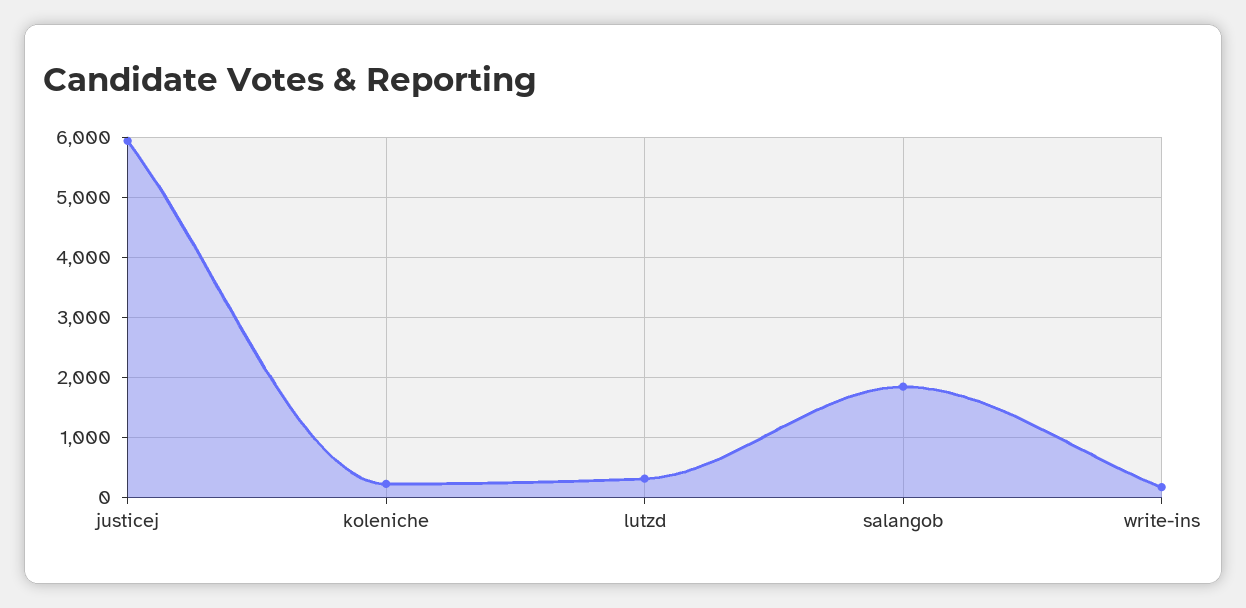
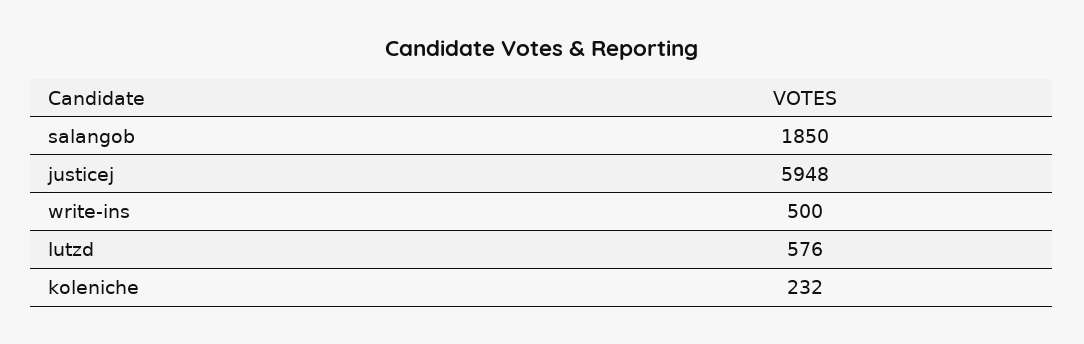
  {
    "justicej": 5948,
    "koleniche": 232,
-   "lutzd": 300,
+   "lutzd": 576,
    "salangob": 1850,
-   "write-ins": 200
+   "write-ins": 500
  }

